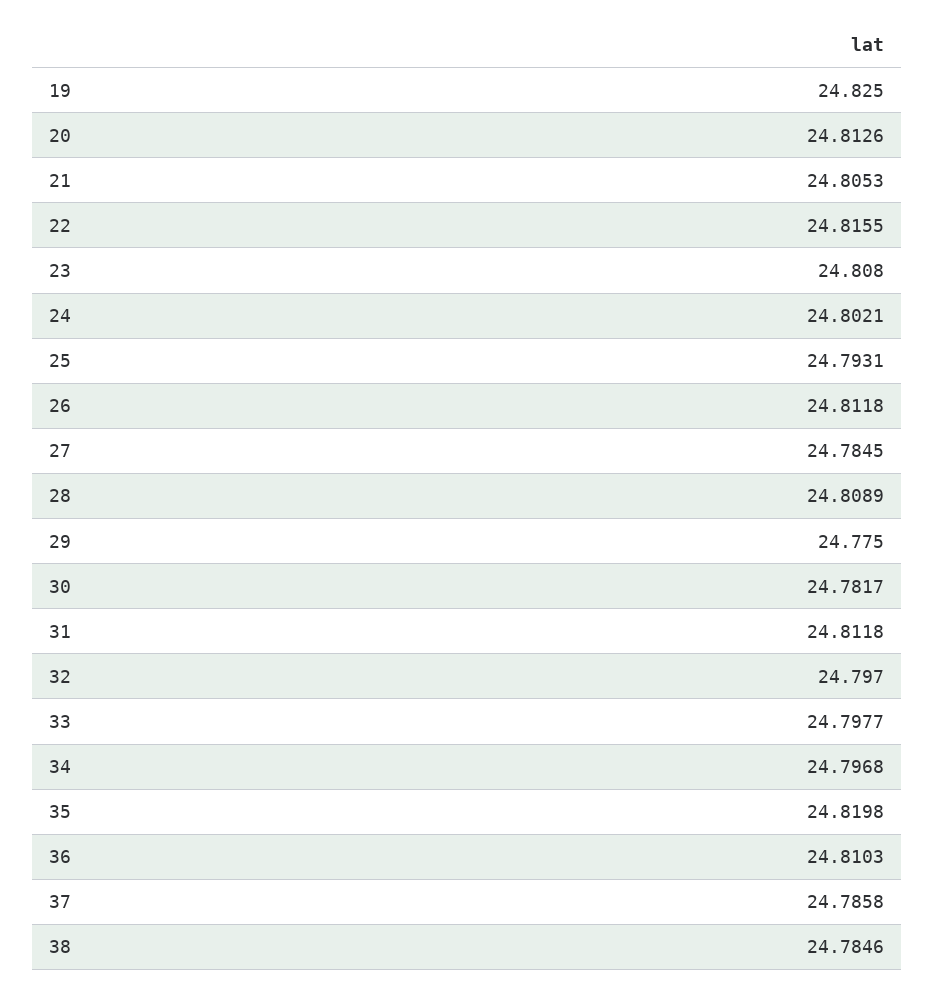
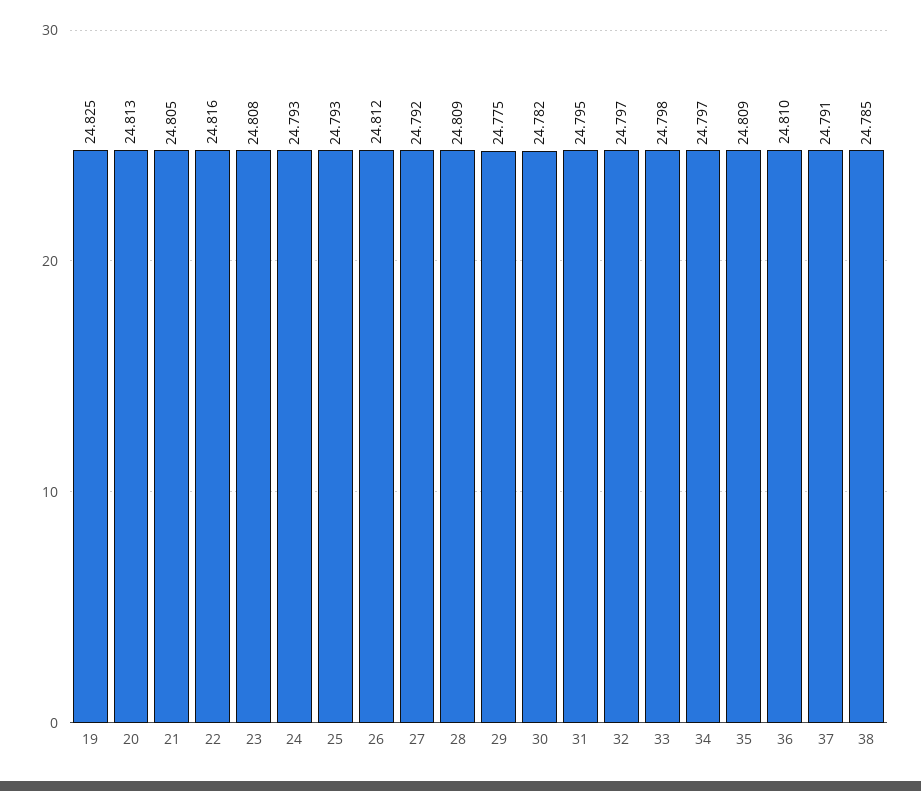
  {
    "19": 24.825,
    "20": 24.8126,
    "21": 24.8053,
    "22": 24.8155,
    "23": 24.808,
-   "24": 24.8021,
+   "24": 24.793,
    "25": 24.7931,
    "26": 24.8118,
-   "27": 24.7845,
+   "27": 24.792,
    "28": 24.8089,
    "29": 24.775,
    "30": 24.7817,
-   "31": 24.8118,
+   "31": 24.795,
    "32": 24.797,
    "33": 24.7977,
    "34": 24.7968,
-   "35": 24.8198,
+   "35": 24.809,
    "36": 24.8103,
-   "37": 24.7858,
+   "37": 24.791,
    "38": 24.7846
  }

